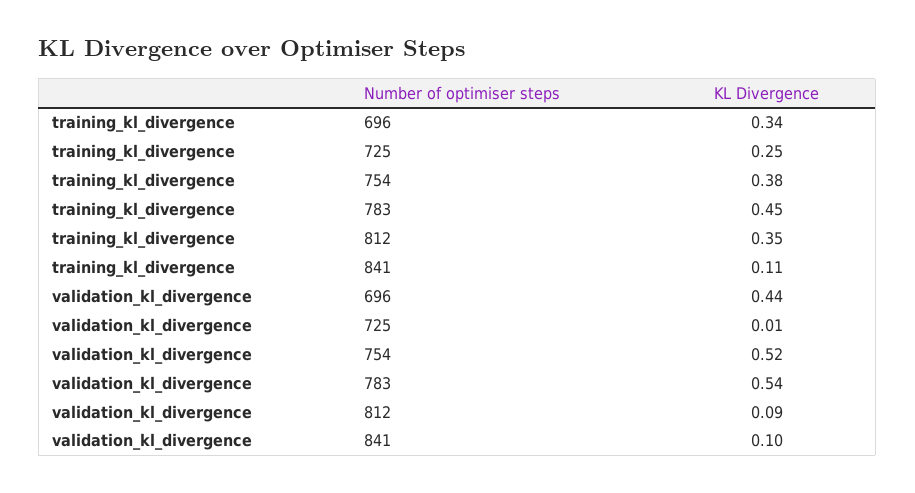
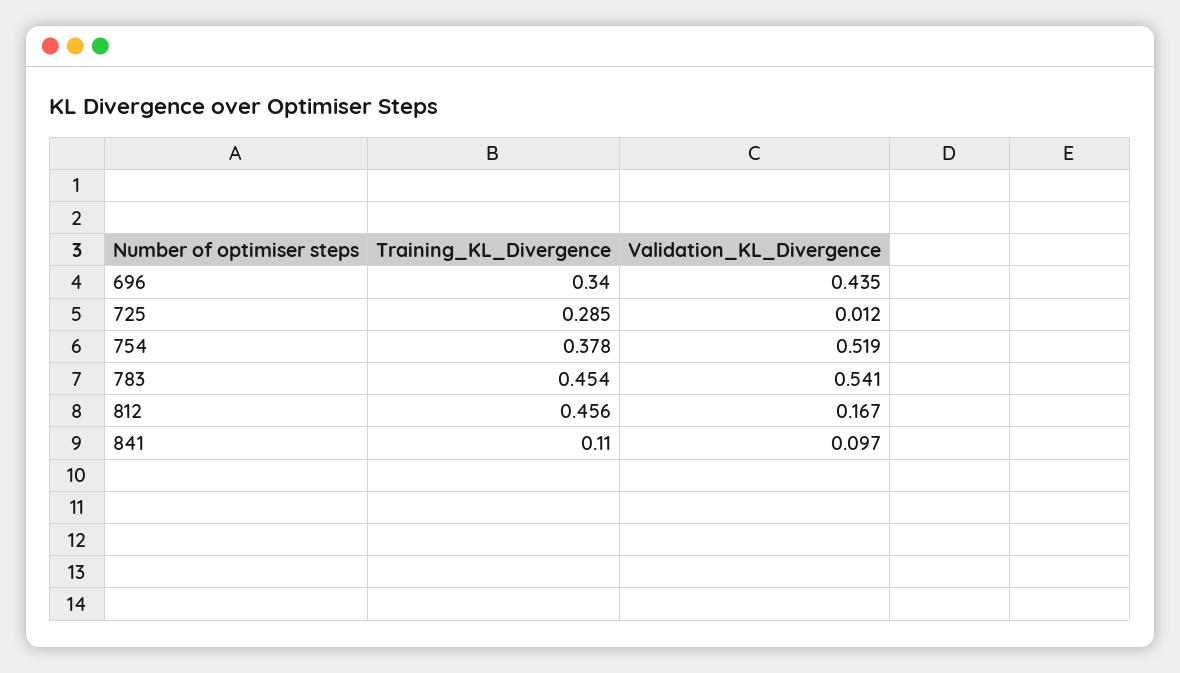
  {
    "training_kl_divergence": {
      "696": 0.34,
-     "725": 0.25,
+     "725": 0.285,
      "754": 0.378,
      "783": 0.454,
-     "812": 0.35,
+     "812": 0.456,
      "841": 0.11
    },
    "validation_kl_divergence": {
      "696": 0.435,
      "725": 0.012,
      "754": 0.519,
      "783": 0.541,
-     "812": 0.09,
+     "812": 0.167,
      "841": 0.097
    }
  }

